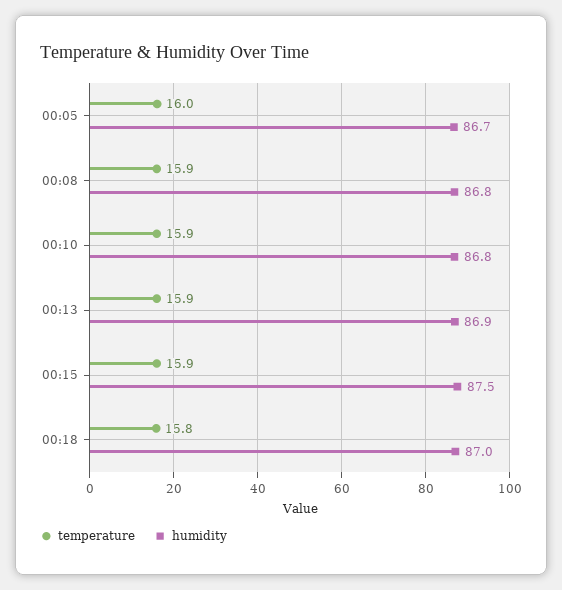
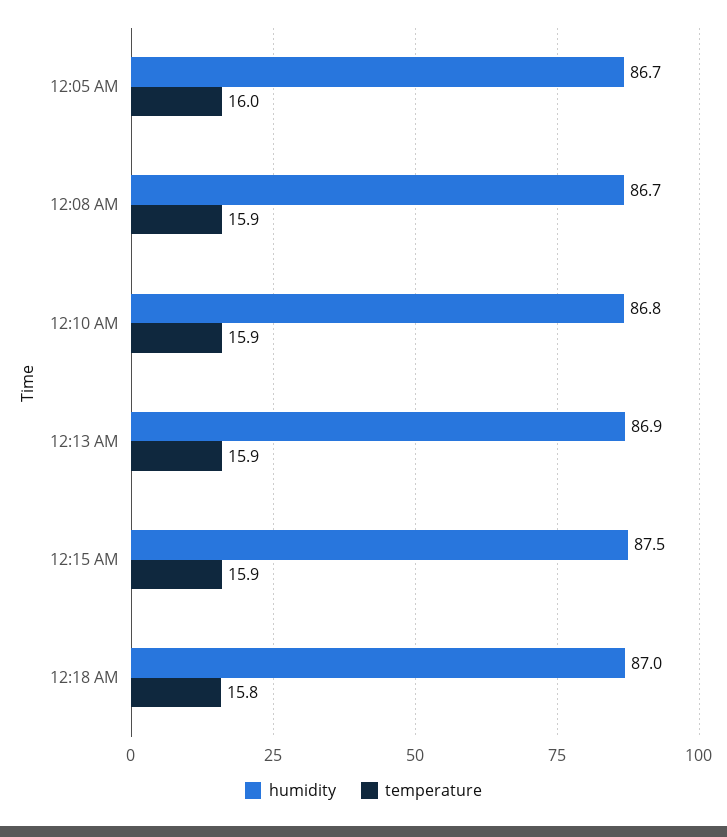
  {
    "temperature": {
      "00:05": 16,
      "00:08": 15.9,
      "00:10": 15.9,
      "00:13": 15.9,
      "00:15": 15.9,
      "00:18": 15.8
    },
    "humidity": {
      "00:05": 86.7,
-     "00:08": 86.8,
+     "00:08": 86.7,
      "00:10": 86.8,
      "00:13": 86.9,
      "00:15": 87.5,
      "00:18": 87
    }
  }

